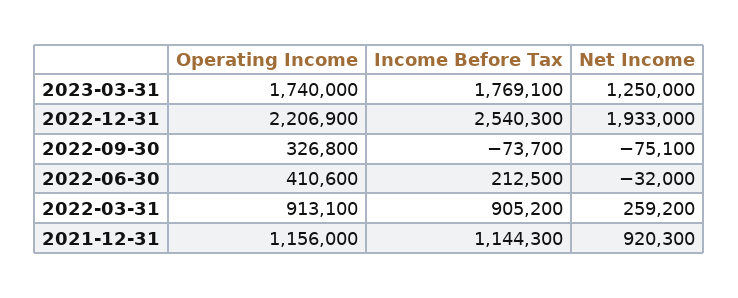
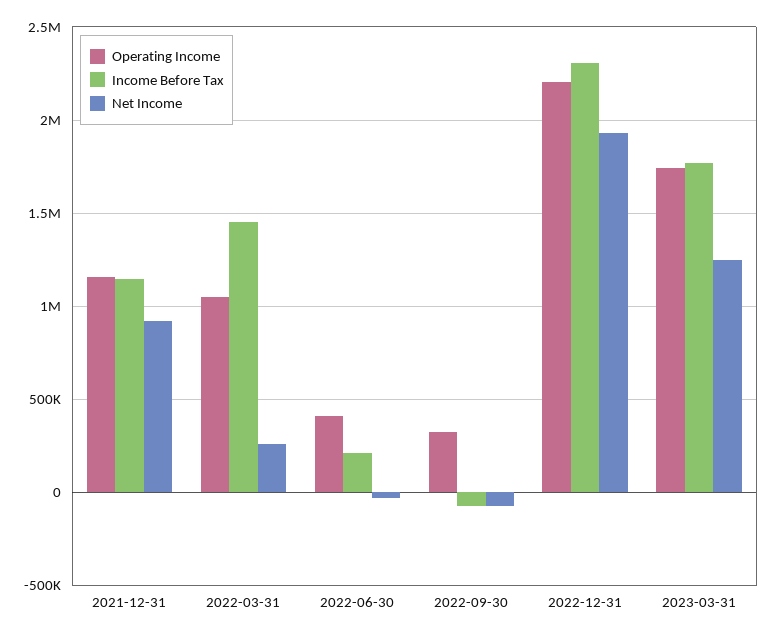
  {
    "Operating Income": {
      "2023-03-31": 1740000,
      "2022-12-31": 2206900,
      "2022-09-30": 326800,
      "2022-06-30": 410600,
-     "2022-03-31": 913100,
+     "2022-03-31": 1050000,
      "2021-12-31": 1156000
    },
    "Income Before Tax": {
      "2023-03-31": 1769100,
-     "2022-12-31": 2540300,
+     "2022-12-31": 2300000,
      "2022-09-30": -73700,
      "2022-06-30": 212500,
-     "2022-03-31": 905200,
+     "2022-03-31": 1450000,
      "2021-12-31": 1144300
    },
    "Net Income": {
      "2023-03-31": 1250000,
      "2022-12-31": 1933000,
      "2022-09-30": -75100,
      "2022-06-30": -32000,
      "2022-03-31": 259200,
      "2021-12-31": 920300
    }
  }

